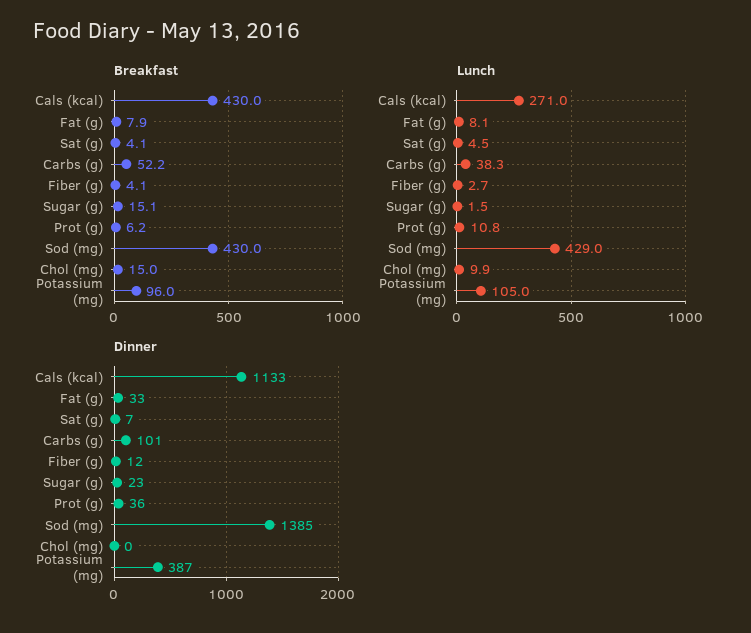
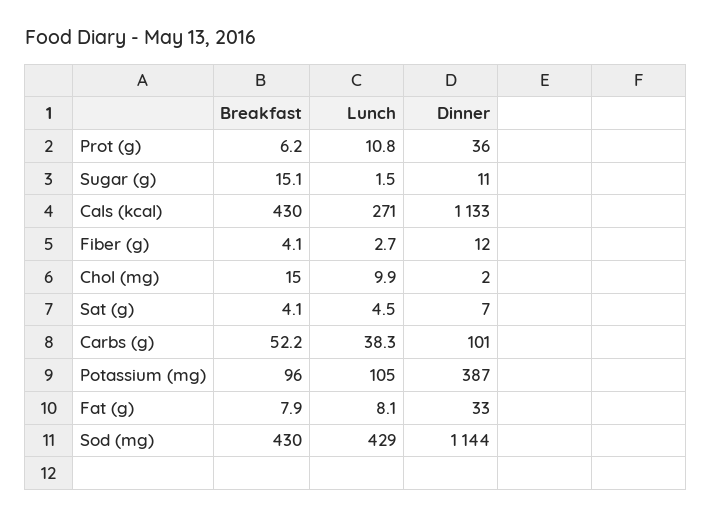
  {
    "Breakfast": {
      "Cals (kcal)": 430,
      "Fat (g)": 7.9,
      "Sat (g)": 4.1,
      "Carbs (g)": 52.2,
      "Fiber (g)": 4.1,
      "Sugar (g)": 15.1,
      "Prot (g)": 6.2,
      "Sod (mg)": 430,
      "Chol (mg)": 15,
      "Potassium (mg)": 96
    },
    "Lunch": {
      "Cals (kcal)": 271,
      "Fat (g)": 8.1,
      "Sat (g)": 4.5,
      "Carbs (g)": 38.3,
      "Fiber (g)": 2.7,
      "Sugar (g)": 1.5,
      "Prot (g)": 10.8,
      "Sod (mg)": 429,
      "Chol (mg)": 9.9,
      "Potassium (mg)": 105
    },
    "Dinner": {
      "Cals (kcal)": 1133,
      "Fat (g)": 33,
      "Sat (g)": 7,
      "Carbs (g)": 101,
      "Fiber (g)": 12,
-     "Sugar (g)": 23,
+     "Sugar (g)": 11,
      "Prot (g)": 36,
-     "Sod (mg)": 1385,
+     "Sod (mg)": 1144,
-     "Chol (mg)": 0,
+     "Chol (mg)": 2,
      "Potassium (mg)": 387
    }
  }

